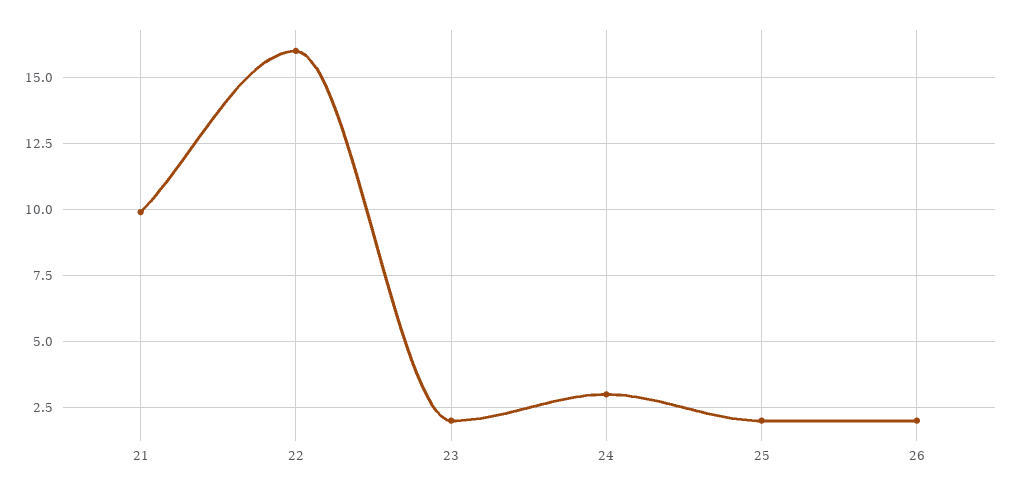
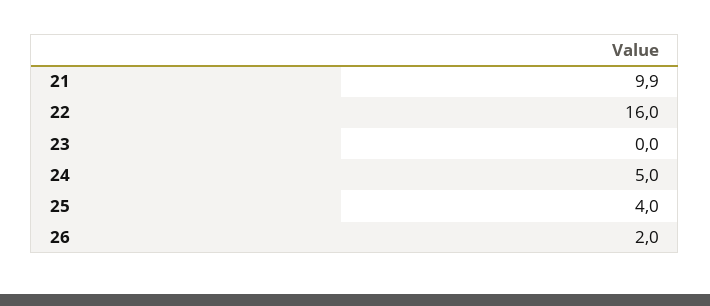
  {
    "21": 9.9,
    "22": 16,
-   "23": 2,
+   "23": 0,
-   "24": 3,
+   "24": 5,
-   "25": 2,
+   "25": 4,
    "26": 2
  }

